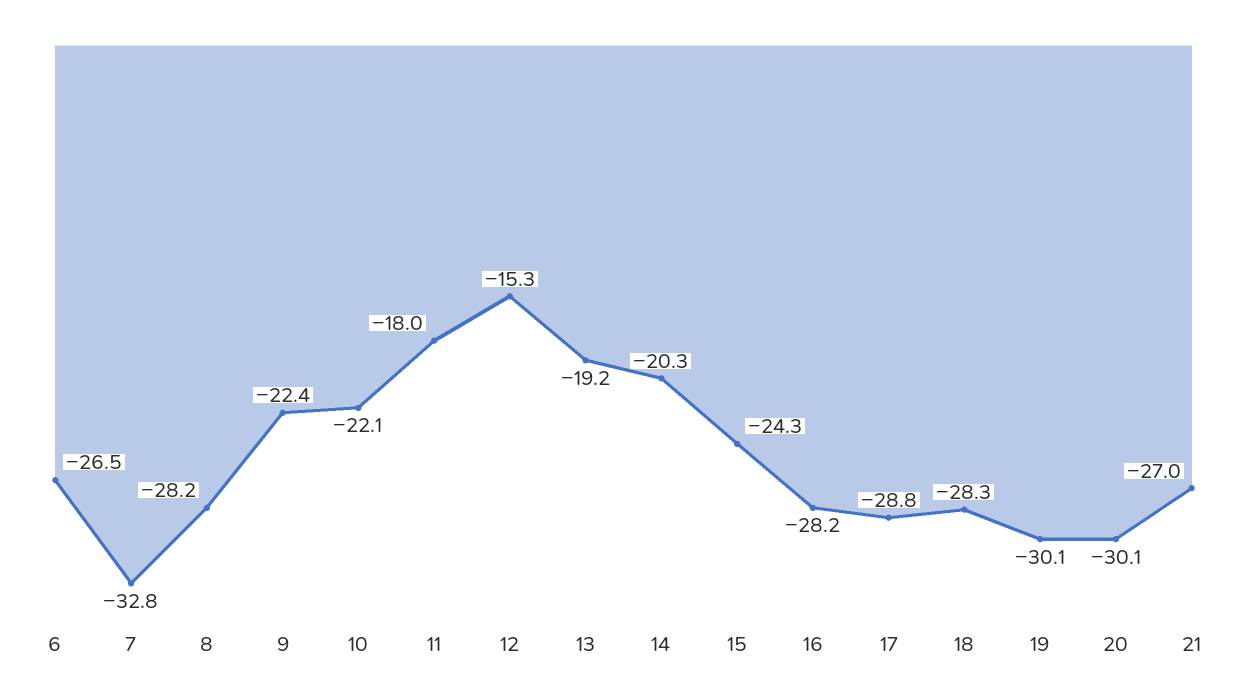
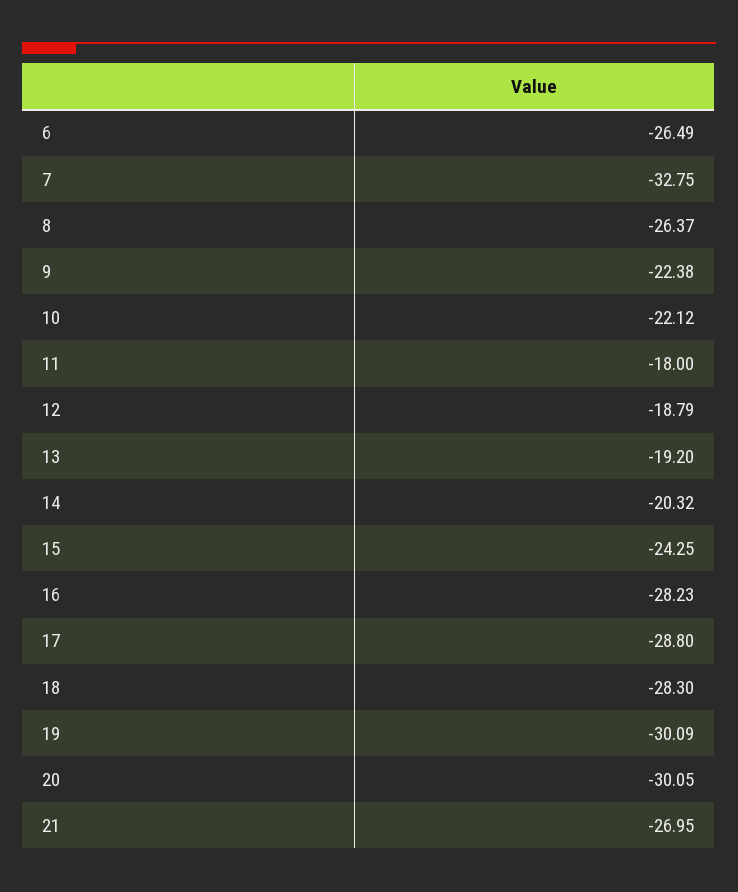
  {
    "6": -26.49,
    "7": -32.75,
-   "8": -28.2,
+   "8": -26.37,
    "9": -22.38,
    "10": -22.12,
    "11": -18,
-   "12": -15.3,
+   "12": -18.79,
    "13": -19.2,
    "14": -20.32,
    "15": -24.25,
    "16": -28.23,
    "17": -28.8,
    "18": -28.3,
    "19": -30.09,
    "20": -30.05,
    "21": -26.95
  }

